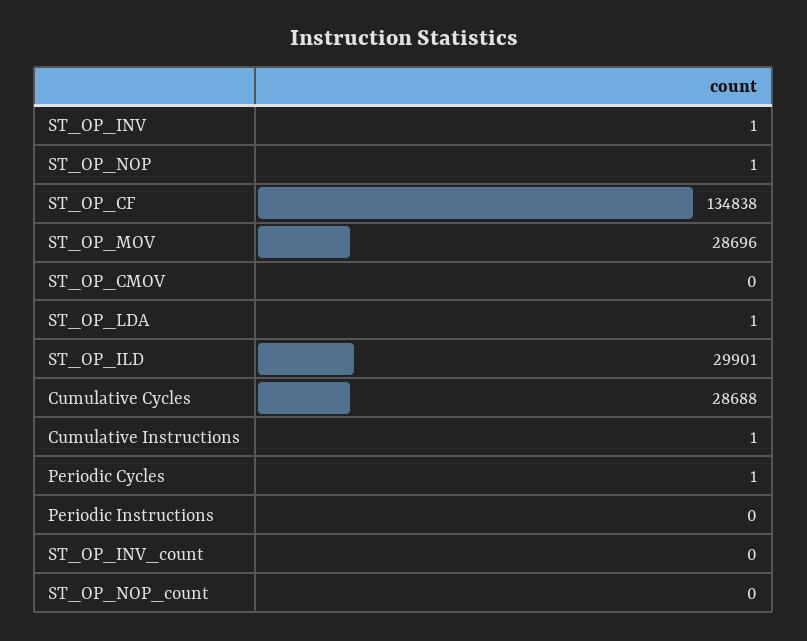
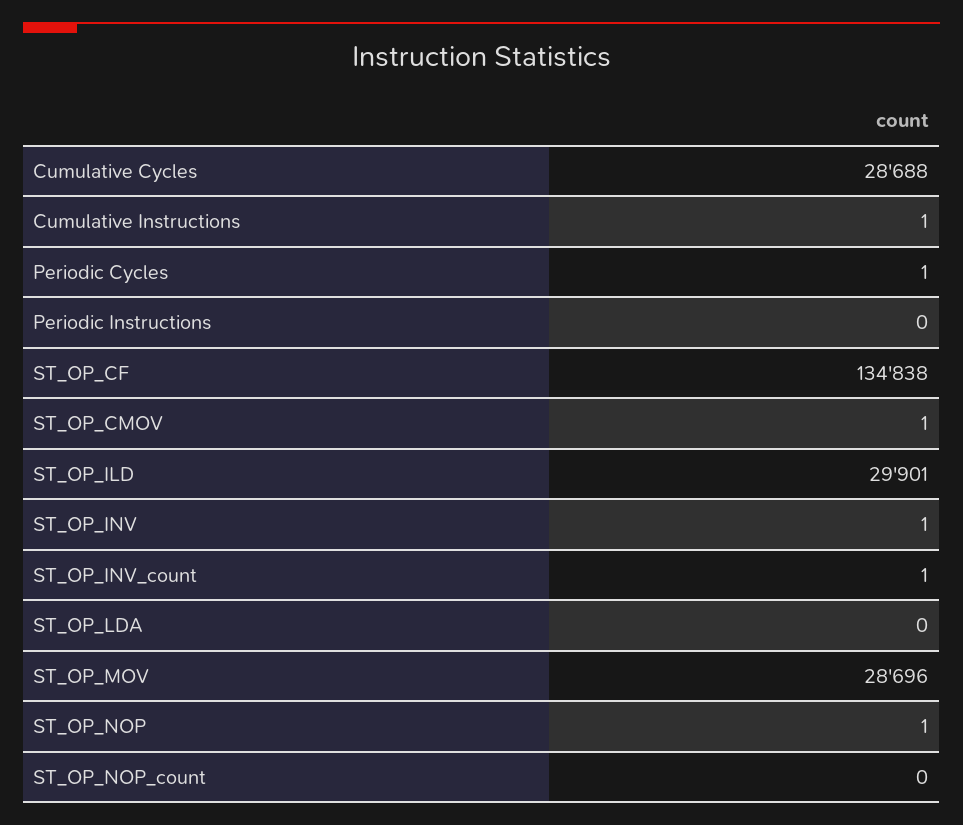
  {
    "ST_OP_INV": 1,
    "ST_OP_NOP": 1,
    "ST_OP_CF": 134838,
    "ST_OP_MOV": 28696,
-   "ST_OP_CMOV": 0,
+   "ST_OP_CMOV": 1,
-   "ST_OP_LDA": 1,
+   "ST_OP_LDA": 0,
    "ST_OP_ILD": 29901,
    "Cumulative Cycles": 28688,
    "Cumulative Instructions": 1,
    "Periodic Cycles": 1,
    "Periodic Instructions": 0,
-   "ST_OP_INV_count": 0,
+   "ST_OP_INV_count": 1,
    "ST_OP_NOP_count": 0
  }

